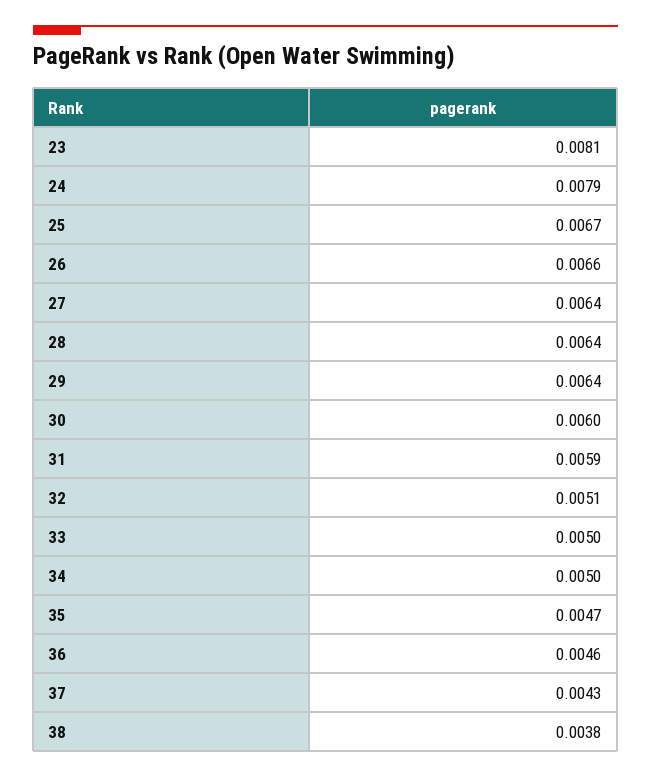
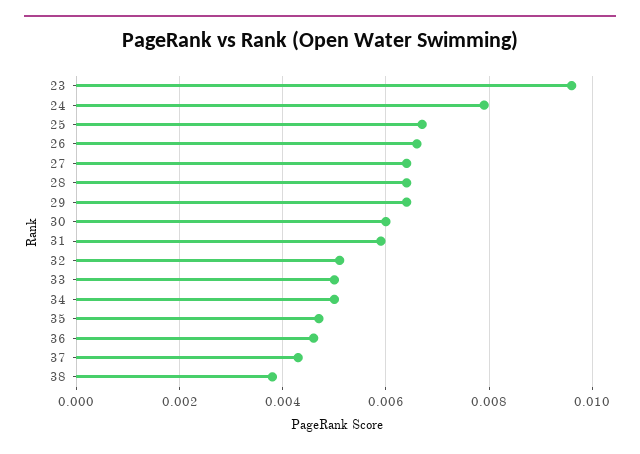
  {
-   "23": 0.0081,
+   "23": 0.0095,
    "24": 0.0079,
    "25": 0.0067,
    "26": 0.0066,
    "27": 0.0064,
    "28": 0.0064,
    "29": 0.0064,
    "30": 0.006,
    "31": 0.0059,
    "32": 0.0051,
    "33": 0.005,
    "34": 0.005,
    "35": 0.0047,
    "36": 0.0046,
    "37": 0.0043,
    "38": 0.0038
  }

